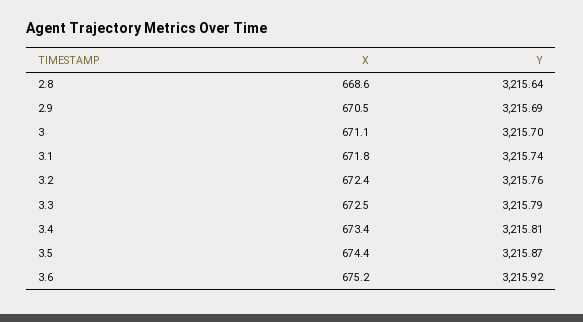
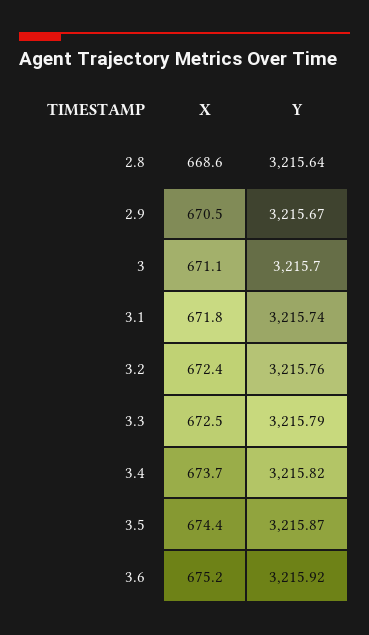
  {
    "X": {
      "2.8": 668.6,
      "2.9": 670.5,
      "3": 671.1,
      "3.1": 671.8,
      "3.2": 672.4,
      "3.3": 672.5,
-     "3.4": 673.4,
+     "3.4": 673.7,
      "3.5": 674.4,
      "3.6": 675.2
    },
    "Y": {
      "2.8": 3215.64,
-     "2.9": 3215.69,
+     "2.9": 3215.67,
      "3": 3215.7,
      "3.1": 3215.74,
      "3.2": 3215.76,
      "3.3": 3215.79,
-     "3.4": 3215.81,
+     "3.4": 3215.82,
      "3.5": 3215.87,
      "3.6": 3215.92
    }
  }

